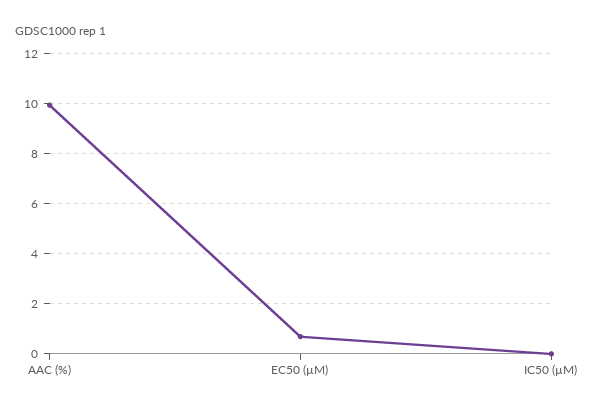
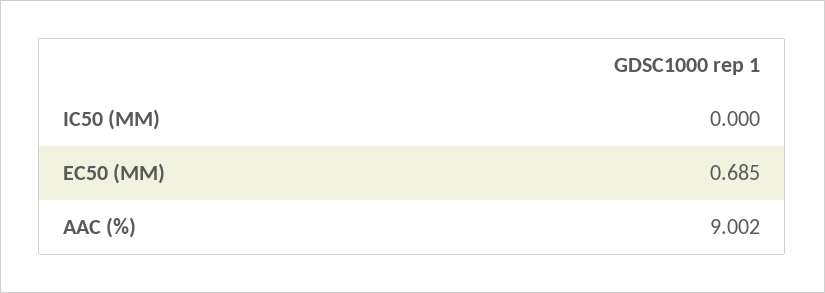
  {
-   "AAC (%)": 10,
+   "AAC (%)": 9.002,
    "EC50 (µM)": 0.685,
    "IC50 (µM)": 0
  }

